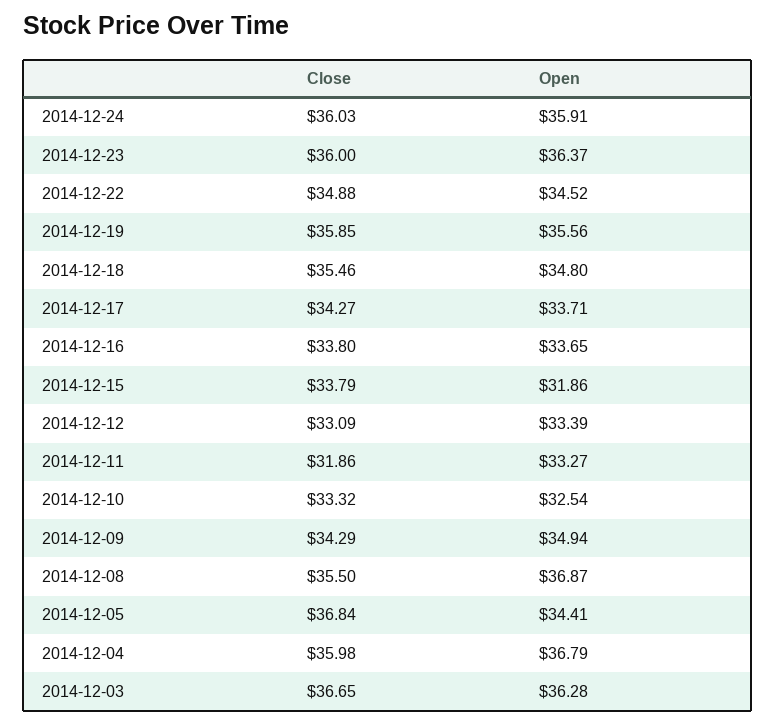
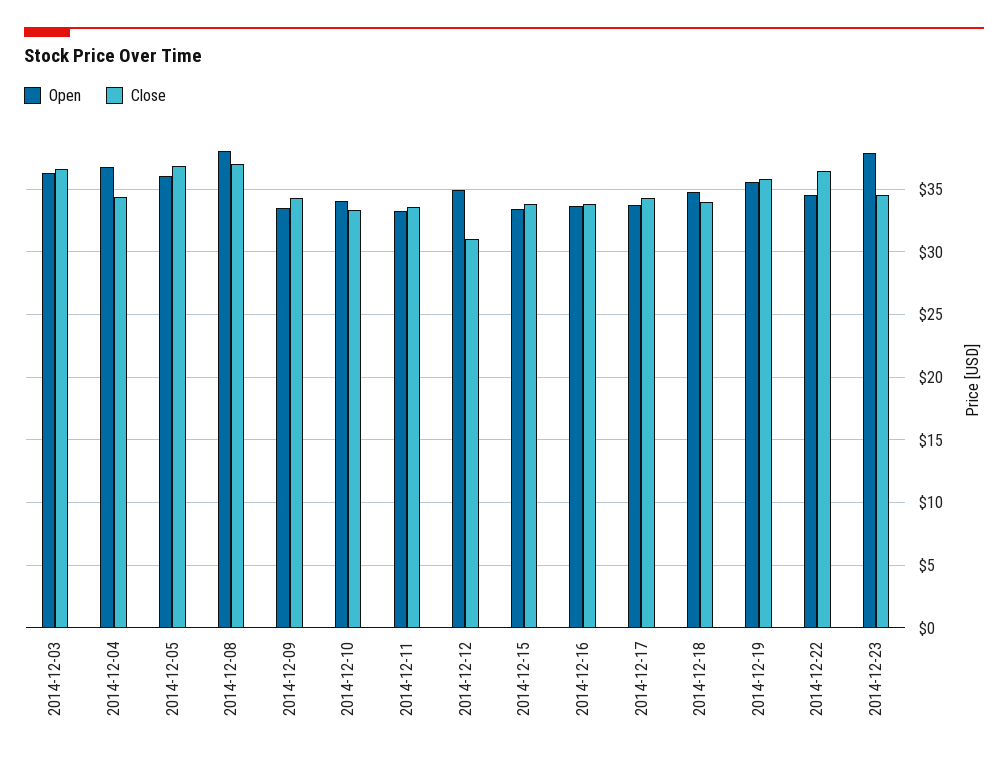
  {
    "Close": {
-     "2014-12-24": 36.03,
-     "2014-12-23": 36,
+     "2014-12-23": 34.5,
-     "2014-12-22": 34.88,
+     "2014-12-22": 36.5,
      "2014-12-19": 35.85,
-     "2014-12-18": 35.46,
+     "2014-12-18": 34,
      "2014-12-17": 34.27,
      "2014-12-16": 33.8,
      "2014-12-15": 33.79,
-     "2014-12-12": 33.09,
+     "2014-12-12": 31,
-     "2014-12-11": 31.86,
+     "2014-12-11": 33.5,
      "2014-12-10": 33.32,
      "2014-12-09": 34.29,
-     "2014-12-08": 35.5,
+     "2014-12-08": 37,
      "2014-12-05": 36.84,
-     "2014-12-04": 35.98,
+     "2014-12-04": 34.5,
      "2014-12-03": 36.65
    },
    "Open": {
-     "2014-12-24": 35.91,
-     "2014-12-23": 36.37,
+     "2014-12-23": 38,
      "2014-12-22": 34.52,
      "2014-12-19": 35.56,
      "2014-12-18": 34.8,
      "2014-12-17": 33.71,
      "2014-12-16": 33.65,
-     "2014-12-15": 31.86,
+     "2014-12-15": 33.5,
-     "2014-12-12": 33.39,
+     "2014-12-12": 35,
      "2014-12-11": 33.27,
-     "2014-12-10": 32.54,
+     "2014-12-10": 34,
-     "2014-12-09": 34.94,
+     "2014-12-09": 33.5,
-     "2014-12-08": 36.87,
+     "2014-12-08": 38,
-     "2014-12-05": 34.41,
+     "2014-12-05": 36,
      "2014-12-04": 36.79,
      "2014-12-03": 36.28
    }
  }

